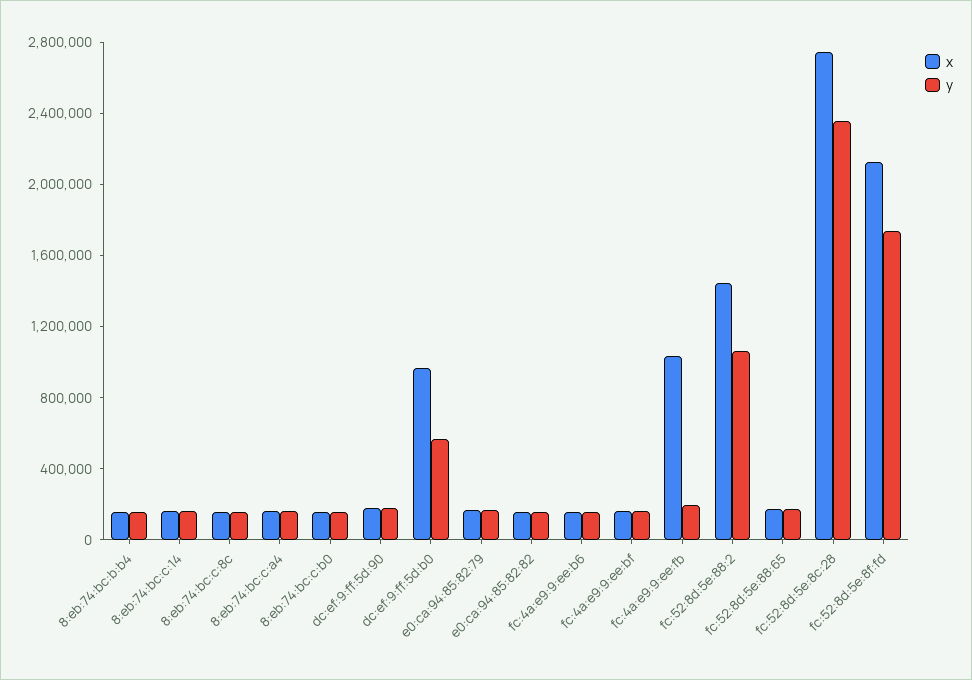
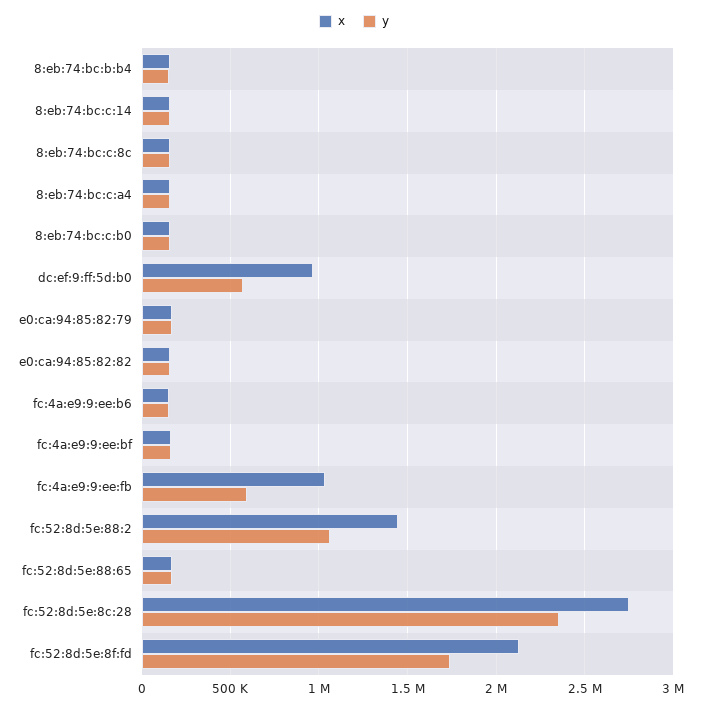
  {
    "x": {
      "8:eb:74:bc:b:b4": 150000,
      "8:eb:74:bc:c:14": 150000,
      "8:eb:74:bc:c:8c": 150000,
      "8:eb:74:bc:c:a4": 150000,
      "8:eb:74:bc:c:b0": 150000,
-     "dc:ef:9:ff:5d:90": 200000,
      "dc:ef:9:ff:5d:b0": 950000,
      "e0:ca:94:85:82:79": 150000,
      "e0:ca:94:85:82:82": 150000,
      "fc:4a:e9:9:ee:b6": 150000,
      "fc:4a:e9:9:ee:bf": 150000,
      "fc:4a:e9:9:ee:fb": 1050000,
      "fc:52:8d:5e:88:2": 1450000,
      "fc:52:8d:5e:88:65": 150000,
      "fc:52:8d:5e:8c:28": 2750000,
      "fc:52:8d:5e:8f:fd": 2150000
    },
    "y": {
      "8:eb:74:bc:b:b4": 150000,
      "8:eb:74:bc:c:14": 150000,
      "8:eb:74:bc:c:8c": 150000,
      "8:eb:74:bc:c:a4": 150000,
      "8:eb:74:bc:c:b0": 150000,
-     "dc:ef:9:ff:5d:90": 200000,
      "dc:ef:9:ff:5d:b0": 550000,
      "e0:ca:94:85:82:79": 150000,
      "e0:ca:94:85:82:82": 150000,
      "fc:4a:e9:9:ee:b6": 150000,
      "fc:4a:e9:9:ee:bf": 150000,
-     "fc:4a:e9:9:ee:fb": 200000,
+     "fc:4a:e9:9:ee:fb": 600000,
      "fc:52:8d:5e:88:2": 1050000,
      "fc:52:8d:5e:88:65": 150000,
      "fc:52:8d:5e:8c:28": 2350000,
      "fc:52:8d:5e:8f:fd": 1750000
    }
  }

